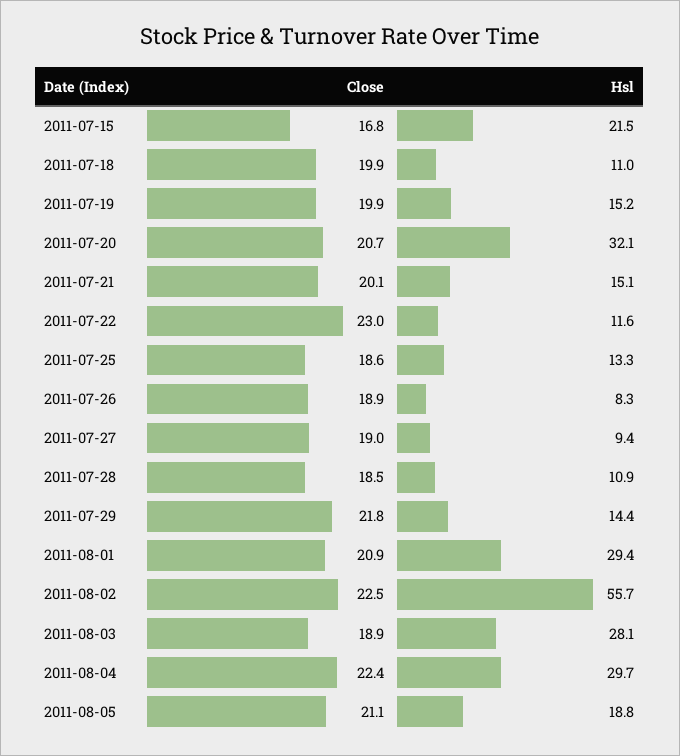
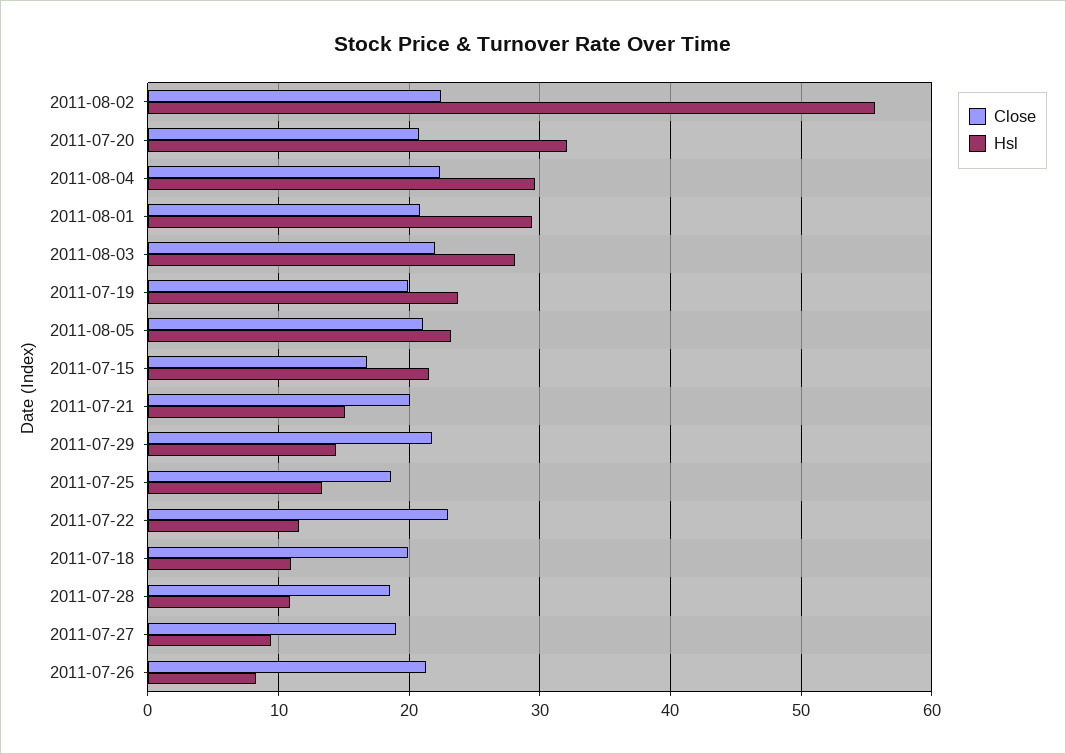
  {
    "Close": {
      "2011-07-15": 16.8,
      "2011-07-18": 19.9,
      "2011-07-19": 19.9,
      "2011-07-20": 20.7,
      "2011-07-21": 20.1,
      "2011-07-22": 23,
      "2011-07-25": 18.6,
-     "2011-07-26": 18.9,
+     "2011-07-26": 21,
      "2011-07-27": 19,
      "2011-07-28": 18.5,
      "2011-07-29": 21.8,
      "2011-08-01": 20.9,
      "2011-08-02": 22.5,
-     "2011-08-03": 18.9,
+     "2011-08-03": 22,
      "2011-08-04": 22.4,
      "2011-08-05": 21.1
    },
    "Hsl": {
      "2011-07-15": 21.5,
      "2011-07-18": 11,
-     "2011-07-19": 15.2,
+     "2011-07-19": 24,
      "2011-07-20": 32.1,
      "2011-07-21": 15.1,
      "2011-07-22": 11.6,
      "2011-07-25": 13.3,
      "2011-07-26": 8.3,
      "2011-07-27": 9.4,
      "2011-07-28": 10.9,
      "2011-07-29": 14.4,
      "2011-08-01": 29.4,
      "2011-08-02": 55.7,
      "2011-08-03": 28.1,
      "2011-08-04": 29.7,
-     "2011-08-05": 18.8
+     "2011-08-05": 23
    }
  }

